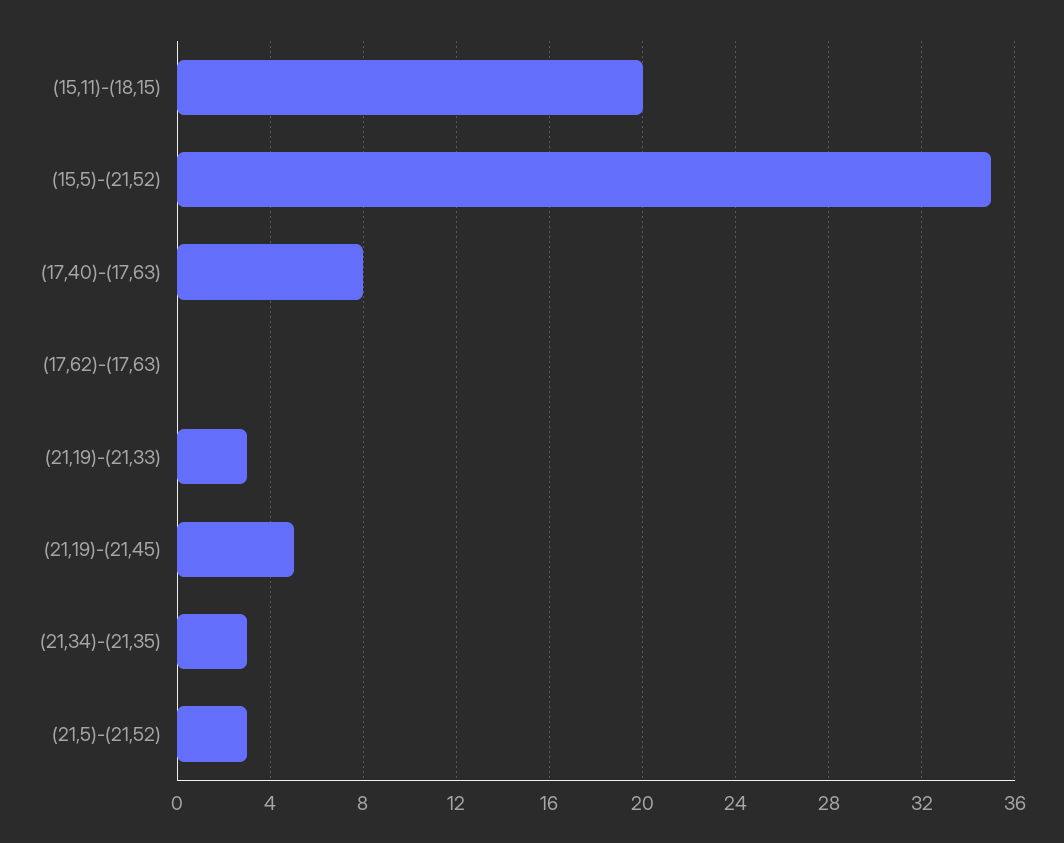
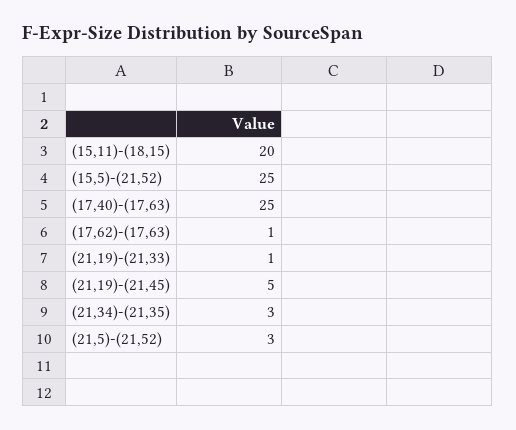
  {
    "(15,11)-(18,15)": 20,
-   "(15,5)-(21,52)": 35,
+   "(15,5)-(21,52)": 25,
-   "(17,40)-(17,63)": 8,
+   "(17,40)-(17,63)": 25,
-   "(17,62)-(17,63)": 0,
+   "(17,62)-(17,63)": 1,
-   "(21,19)-(21,33)": 3,
+   "(21,19)-(21,33)": 1,
    "(21,19)-(21,45)": 5,
    "(21,34)-(21,35)": 3,
    "(21,5)-(21,52)": 3
  }

